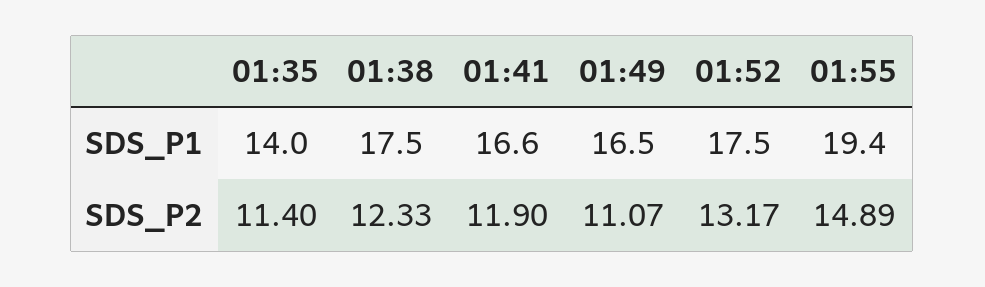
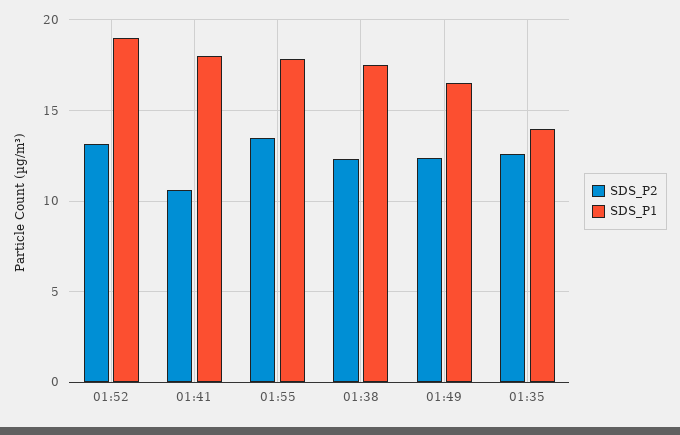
  {
    "SDS_P1": {
      "01:35": 14,
      "01:38": 17.5,
-     "01:41": 16.6,
+     "01:41": 18,
      "01:49": 16.5,
-     "01:52": 17.5,
+     "01:52": 19,
-     "01:55": 19.4
+     "01:55": 18
    },
    "SDS_P2": {
-     "01:35": 11.4,
+     "01:35": 12.5,
      "01:38": 12.33,
-     "01:41": 11.9,
+     "01:41": 10.5,
-     "01:49": 11.07,
+     "01:49": 12.5,
      "01:52": 13.17,
-     "01:55": 14.89
+     "01:55": 13.5
    }
  }

